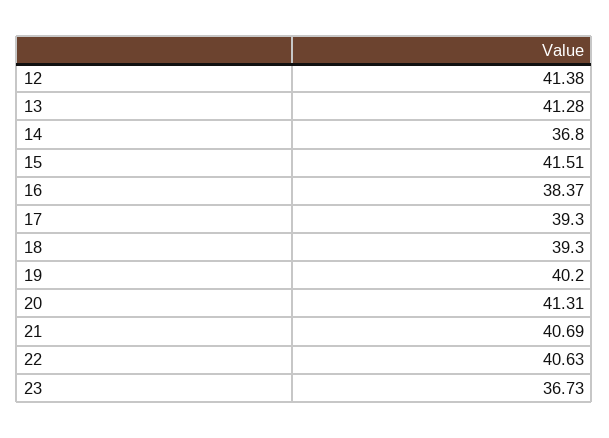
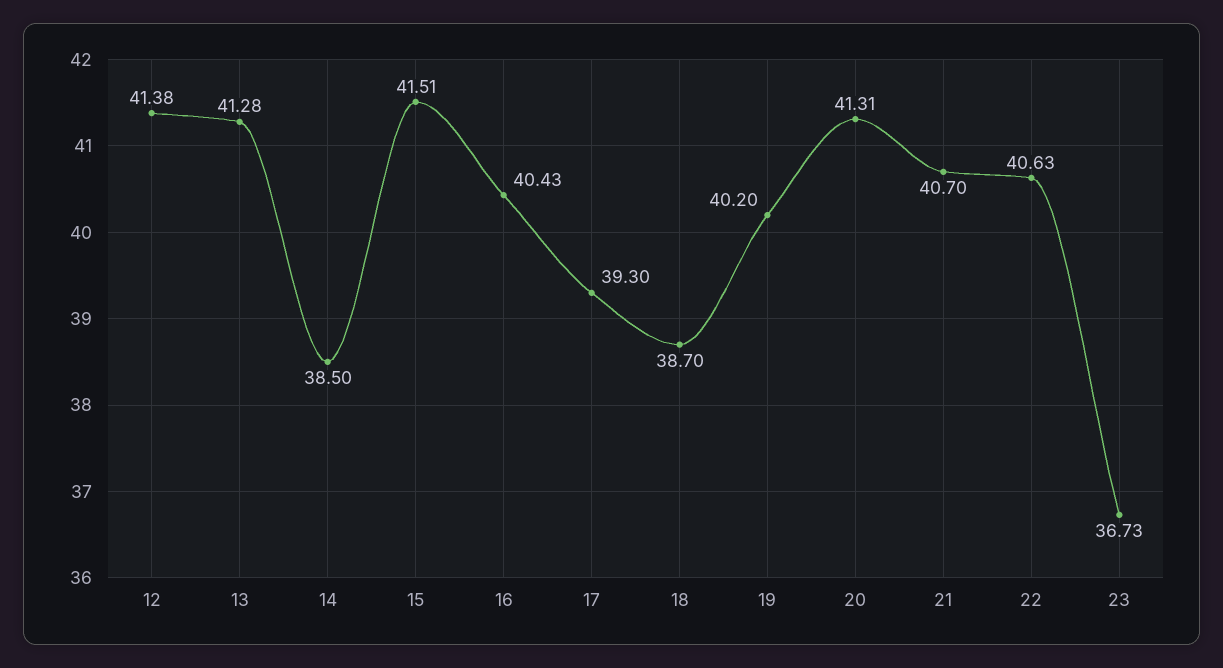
  {
    "12": 41.38,
    "13": 41.28,
-   "14": 36.8,
+   "14": 38.5,
    "15": 41.51,
-   "16": 38.37,
+   "16": 40.43,
    "17": 39.3,
-   "18": 39.3,
+   "18": 38.7,
    "19": 40.2,
    "20": 41.31,
-   "21": 40.69,
+   "21": 40.7,
    "22": 40.63,
    "23": 36.73
  }

